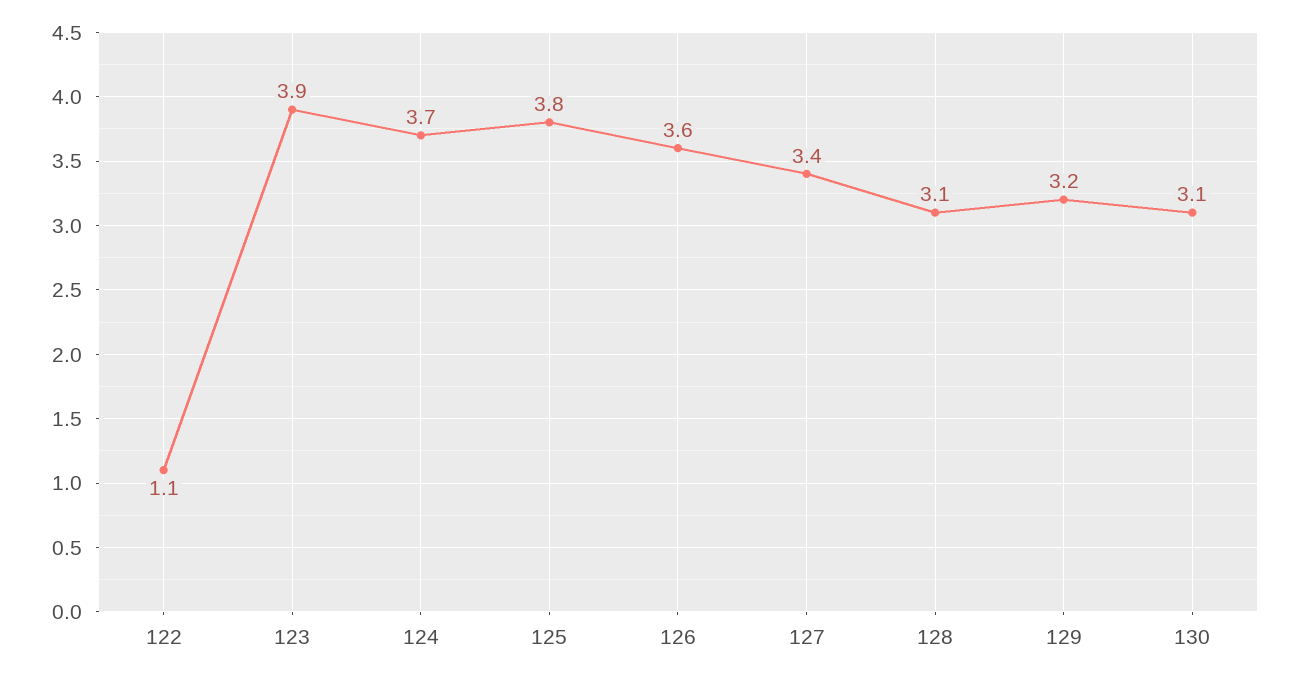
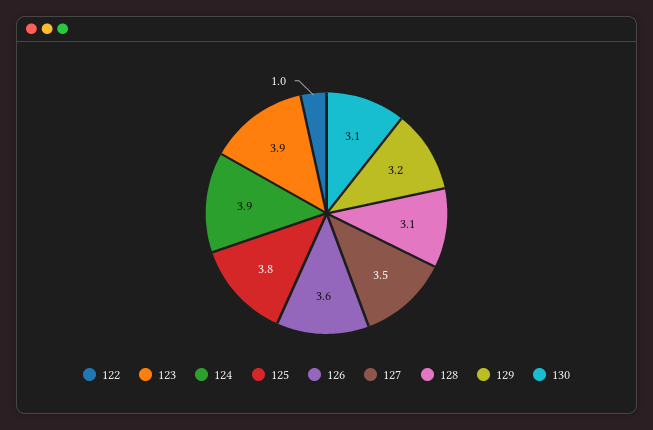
  {
-   "122": 1.1,
+   "122": 1,
    "123": 3.9,
-   "124": 3.7,
+   "124": 3.9,
    "125": 3.8,
    "126": 3.6,
-   "127": 3.4,
+   "127": 3.5,
    "128": 3.1,
    "129": 3.2,
    "130": 3.1
  }

